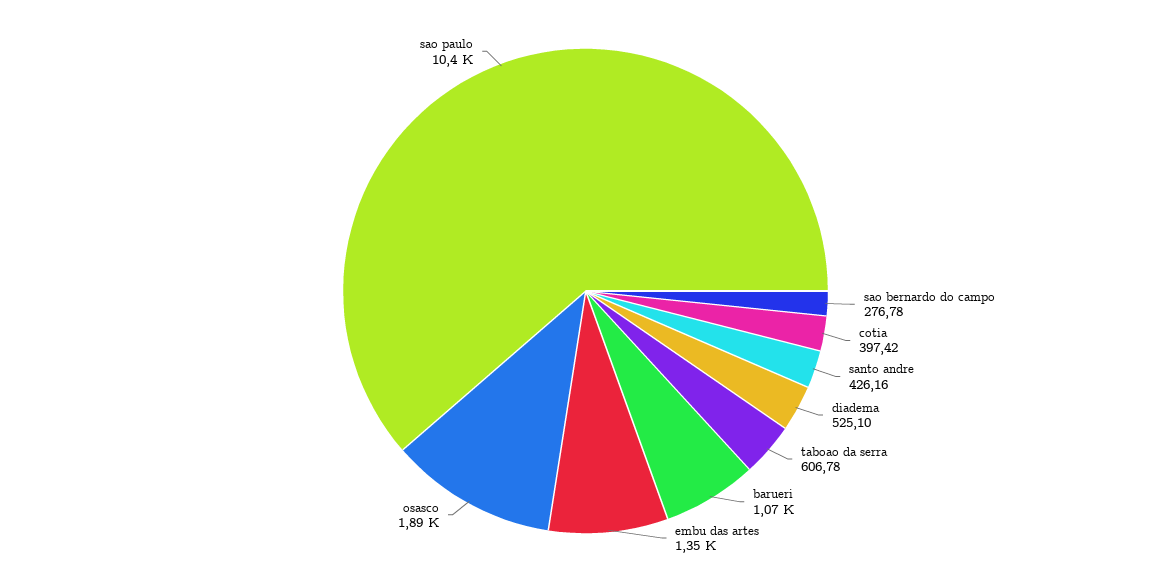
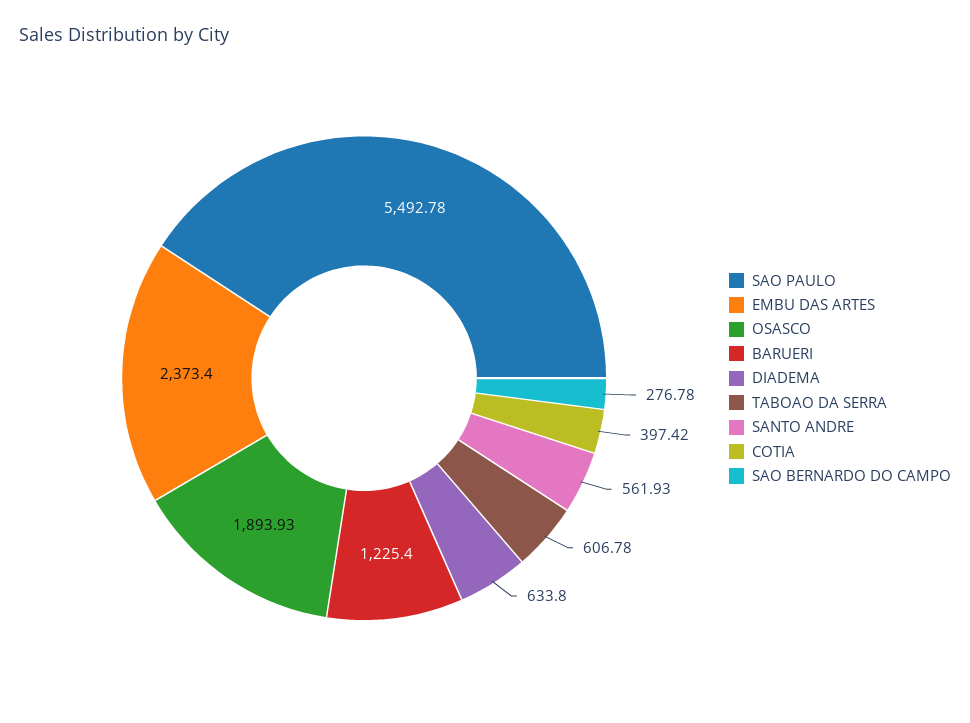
  {
    "sao bernardo do campo": 276.78,
    "cotia": 397.42,
-   "santo andre": 426.16,
+   "santo andre": 561.93,
-   "diadema": 525.1,
+   "diadema": 633.8,
    "taboao da serra": 606.78,
-   "barueri": 1070,
+   "barueri": 1225.4,
-   "embu das artes": 1350,
+   "embu das artes": 2373.4,
    "osasco": 1893.93,
-   "sao paulo": 10400
+   "sao paulo": 5492.78
  }

